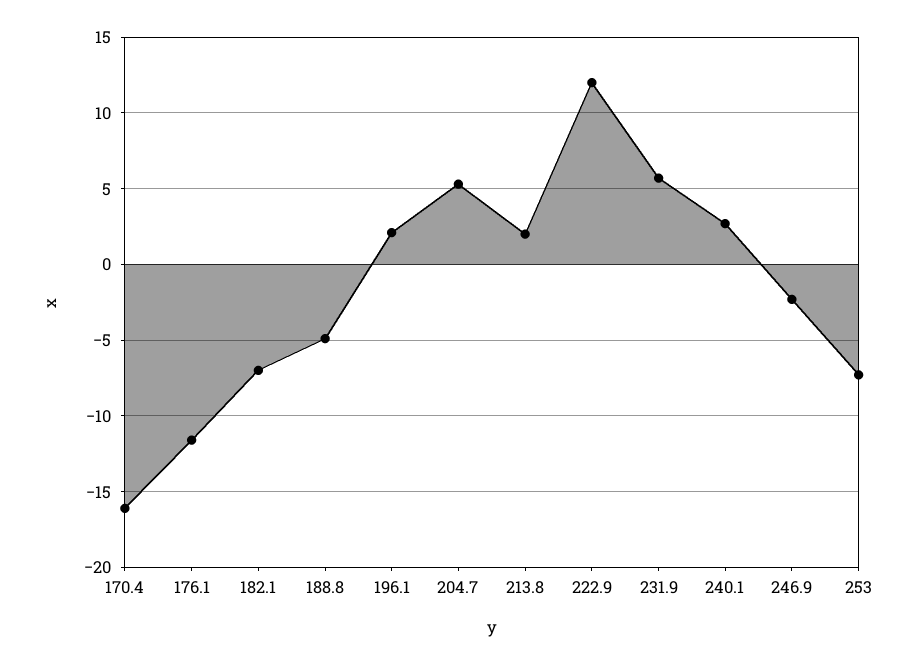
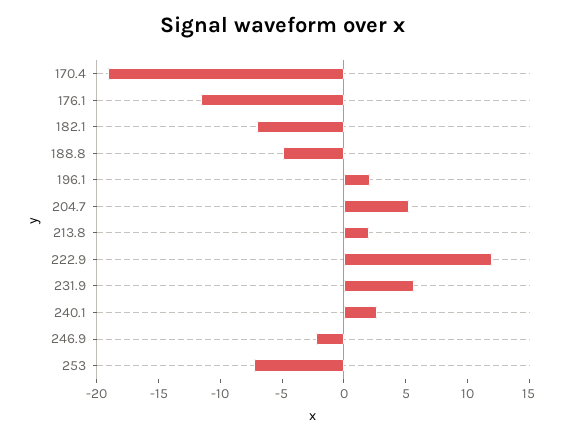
  {
-   "170.4": -16,
+   "170.4": -19,
    "176.1": -11.5,
    "182.1": -7,
    "188.8": -5,
    "196.1": 2,
    "204.7": 5.5,
    "213.8": 2,
    "222.9": 12,
    "231.9": 5.5,
    "240.1": 2.5,
    "246.9": -2.5,
    "253": -7.5
  }

